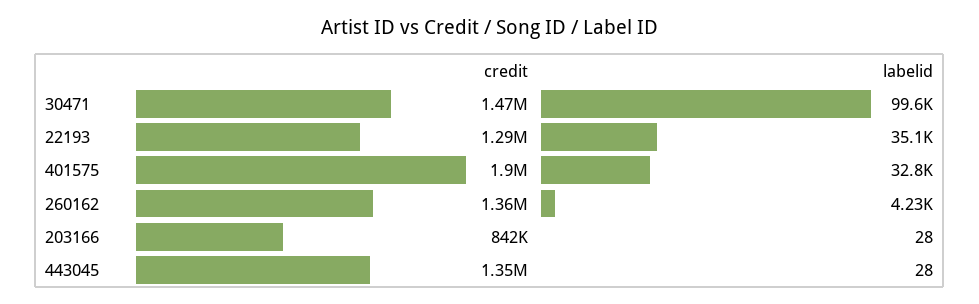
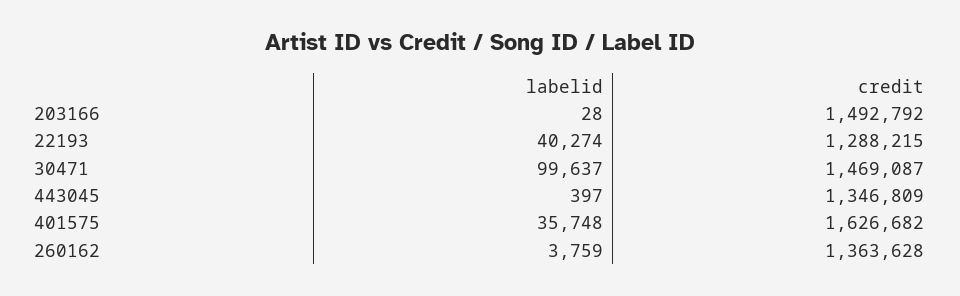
  {
    "credit": {
      "30471": 1469087,
      "22193": 1288215,
-     "401575": 1900000,
+     "401575": 1626682,
      "260162": 1363628,
-     "203166": 842000,
+     "203166": 1492792,
      "443045": 1346809
    },
    "labelid": {
      "30471": 99637,
-     "22193": 35100,
+     "22193": 40274,
-     "401575": 32800,
+     "401575": 35748,
-     "260162": 4230,
+     "260162": 3759,
      "203166": 28,
-     "443045": 28
+     "443045": 397
    }
  }

